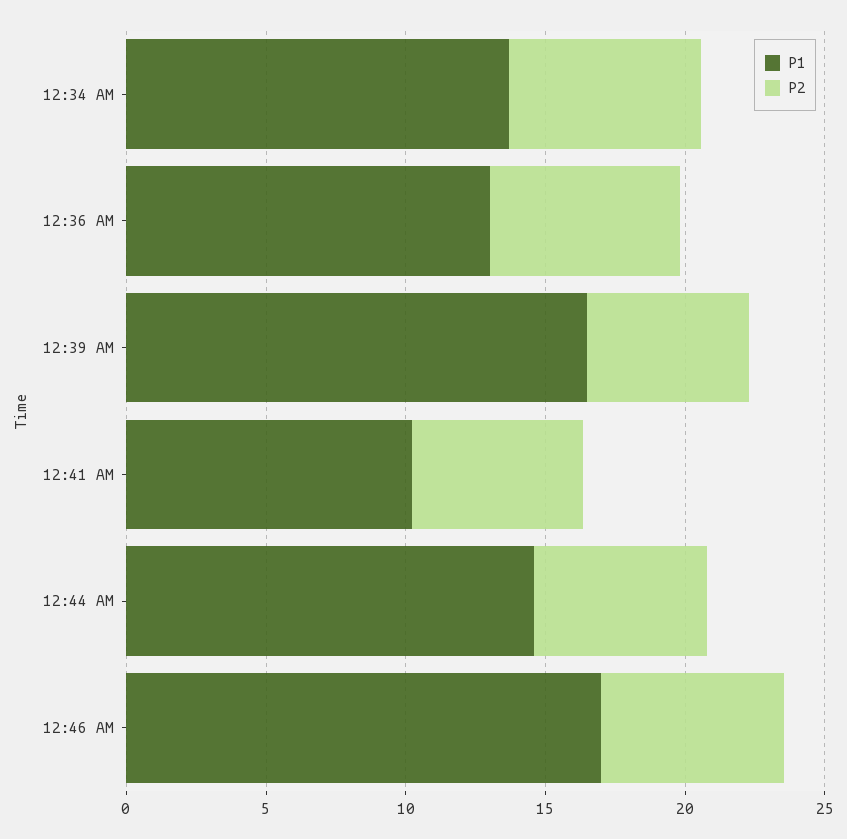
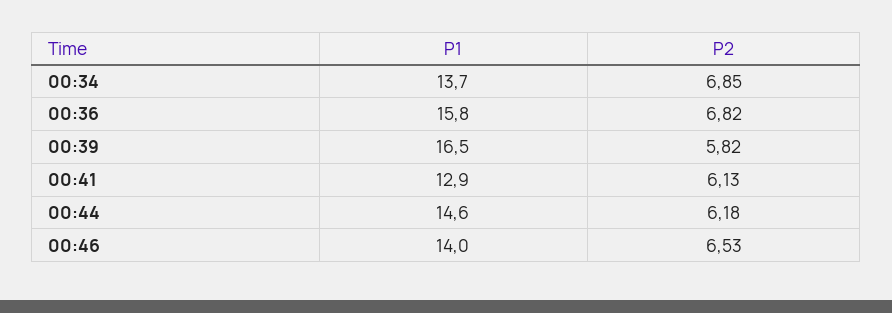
  {
    "P1": {
      "12:34 AM": 13.7,
-     "12:36 AM": 13,
+     "12:36 AM": 15.8,
      "12:39 AM": 16.5,
-     "12:41 AM": 10,
+     "12:41 AM": 12.9,
      "12:44 AM": 14.6,
-     "12:46 AM": 17
+     "12:46 AM": 14
    },
    "P2": {
      "12:34 AM": 6.85,
      "12:36 AM": 6.82,
      "12:39 AM": 5.82,
      "12:41 AM": 6.13,
      "12:44 AM": 6.18,
      "12:46 AM": 6.53
    }
  }

